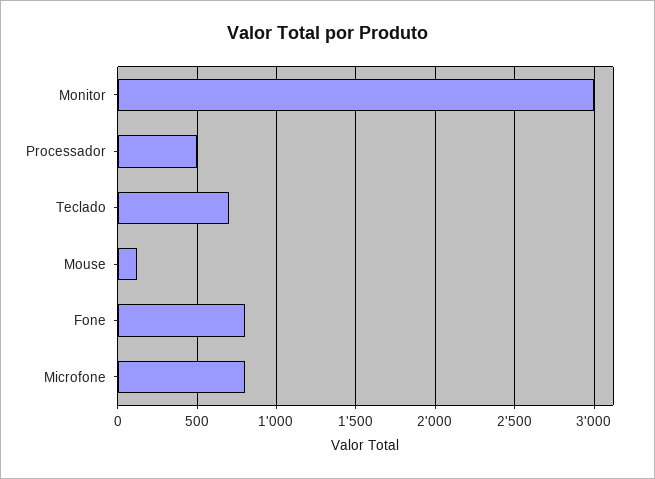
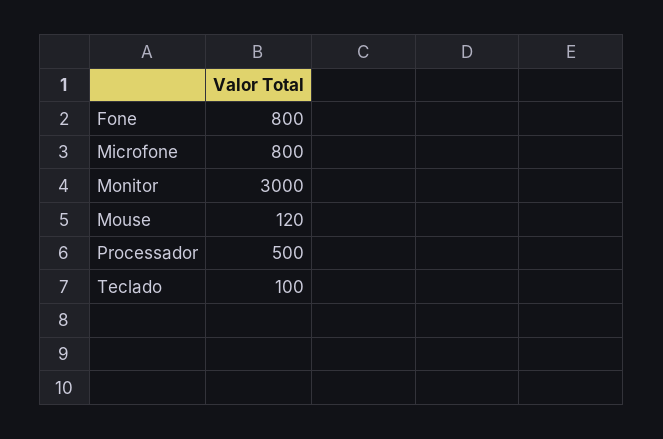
  {
    "Monitor": 3000,
    "Processador": 500,
-   "Teclado": 700,
+   "Teclado": 100,
    "Mouse": 120,
    "Fone": 800,
    "Microfone": 800
  }

